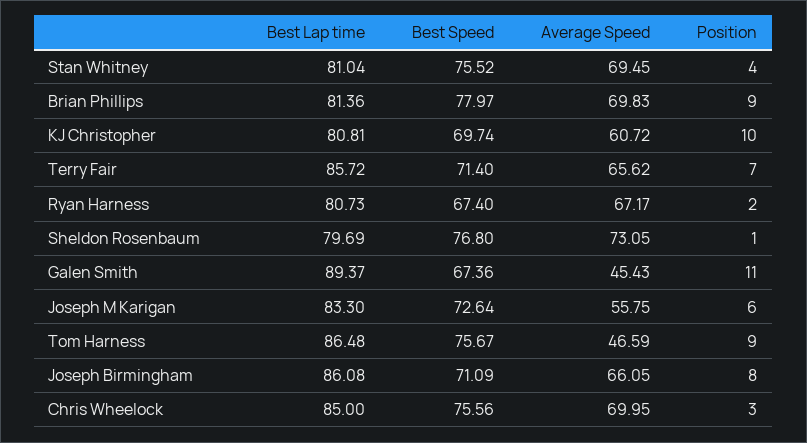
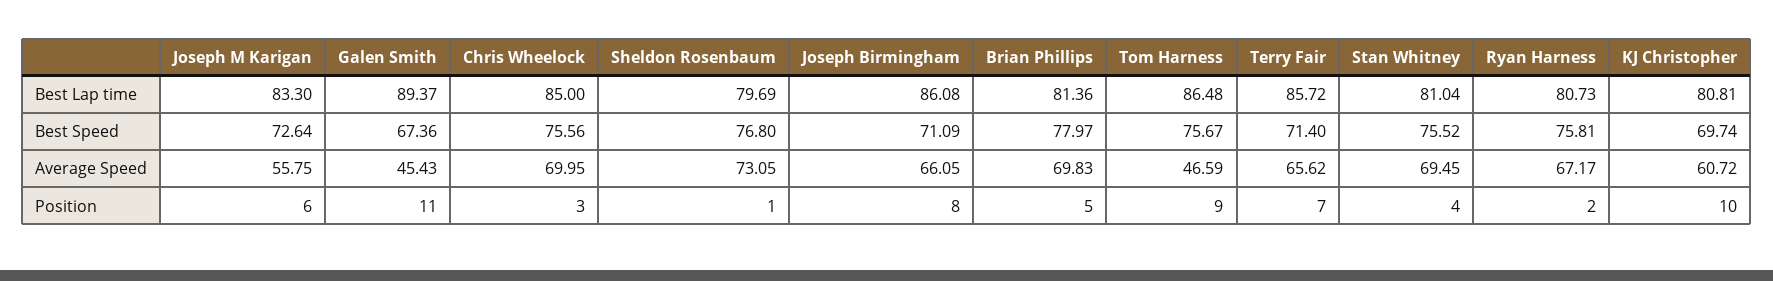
  {
    "Best Lap time": {
      "Stan Whitney": 81.04,
      "Brian Phillips": 81.36,
      "KJ Christopher": 80.81,
      "Terry Fair": 85.72,
      "Ryan Harness": 80.73,
      "Sheldon Rosenbaum": 79.69,
      "Galen Smith": 89.37,
      "Joseph M Karigan": 83.3,
      "Tom Harness": 86.48,
      "Joseph Birmingham": 86.08,
      "Chris Wheelock": 85
    },
    "Best Speed": {
      "Stan Whitney": 75.52,
      "Brian Phillips": 77.97,
      "KJ Christopher": 69.74,
      "Terry Fair": 71.4,
-     "Ryan Harness": 67.4,
+     "Ryan Harness": 75.81,
      "Sheldon Rosenbaum": 76.8,
      "Galen Smith": 67.36,
      "Joseph M Karigan": 72.64,
      "Tom Harness": 75.67,
      "Joseph Birmingham": 71.09,
      "Chris Wheelock": 75.56
    },
    "Average Speed": {
      "Stan Whitney": 69.45,
      "Brian Phillips": 69.83,
      "KJ Christopher": 60.72,
      "Terry Fair": 65.62,
      "Ryan Harness": 67.17,
      "Sheldon Rosenbaum": 73.05,
      "Galen Smith": 45.43,
      "Joseph M Karigan": 55.75,
      "Tom Harness": 46.59,
      "Joseph Birmingham": 66.05,
      "Chris Wheelock": 69.95
    },
    "Position": {
      "Stan Whitney": 4,
-     "Brian Phillips": 9,
+     "Brian Phillips": 5,
      "KJ Christopher": 10,
      "Terry Fair": 7,
      "Ryan Harness": 2,
      "Sheldon Rosenbaum": 1,
      "Galen Smith": 11,
      "Joseph M Karigan": 6,
      "Tom Harness": 9,
      "Joseph Birmingham": 8,
      "Chris Wheelock": 3
    }
  }

